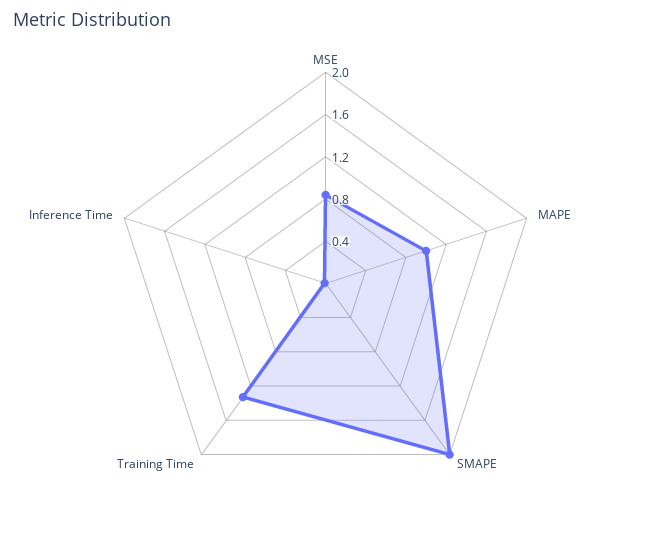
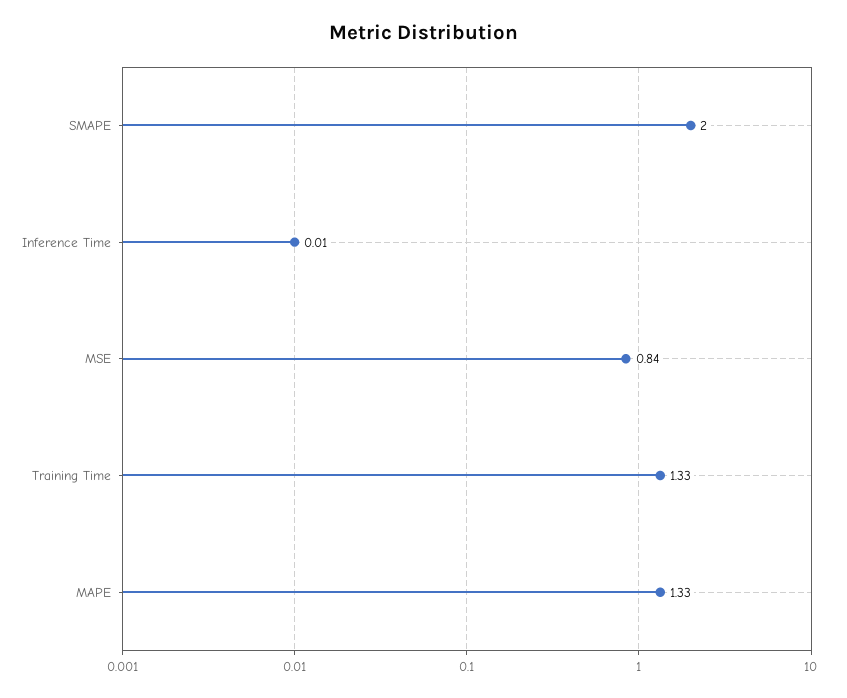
  {
    "MSE": 0.84,
-   "MAPE": 1,
+   "MAPE": 1.33,
    "SMAPE": 2,
    "Training Time": 1.33,
    "Inference Time": 0.01
  }

